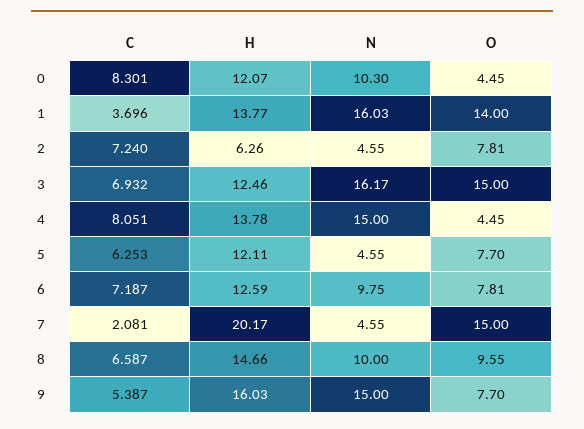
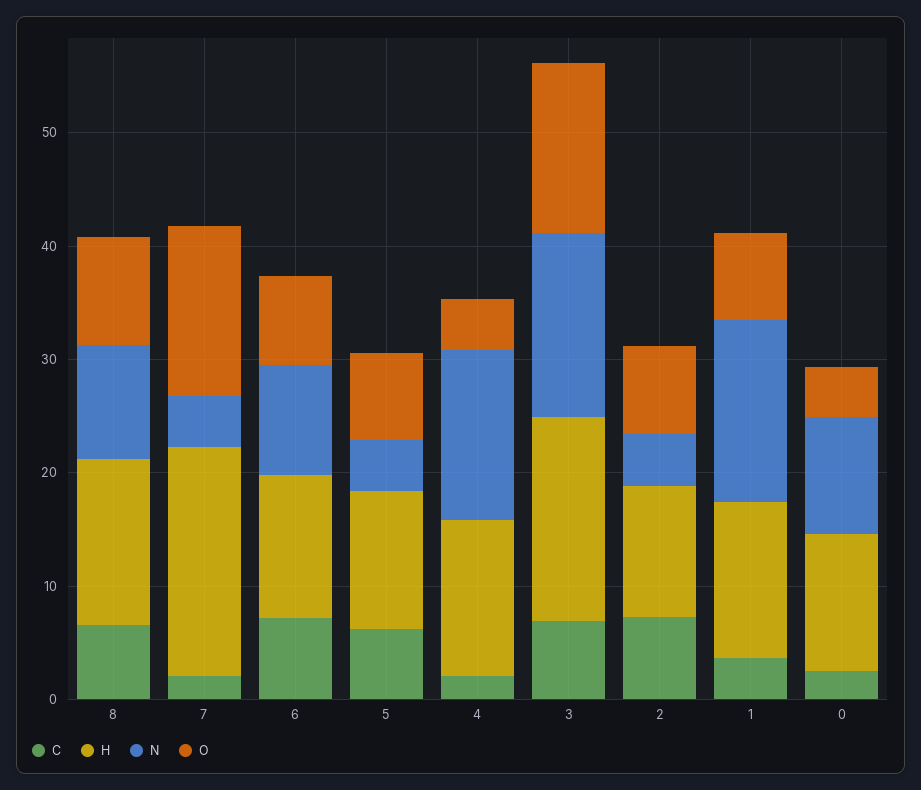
  {
    "C": {
-     "0": 8.301,
+     "0": 2,
      "1": 3.696,
      "2": 7.24,
      "3": 6.932,
-     "4": 8.051,
+     "4": 2,
      "5": 6.253,
      "6": 7.187,
      "7": 2.081,
-     "8": 6.587,
+     "8": 6.587
-     "9": 5.387
    },
    "H": {
      "0": 12.07,
      "1": 13.77,
-     "2": 6.26,
+     "2": 12,
-     "3": 12.46,
+     "3": 18,
      "4": 13.78,
      "5": 12.11,
      "6": 12.59,
      "7": 20.17,
-     "8": 14.66,
+     "8": 14.66
-     "9": 16.03
    },
    "N": {
      "0": 10.3,
      "1": 16.03,
      "2": 4.55,
      "3": 16.17,
      "4": 15,
      "5": 4.55,
      "6": 9.75,
      "7": 4.55,
-     "8": 10,
+     "8": 10
-     "9": 15
    },
    "O": {
      "0": 4.45,
-     "1": 14,
+     "1": 8,
      "2": 7.81,
      "3": 15,
      "4": 4.45,
      "5": 7.7,
      "6": 7.81,
      "7": 15,
-     "8": 9.55,
+     "8": 9.55
-     "9": 7.7
    }
  }

